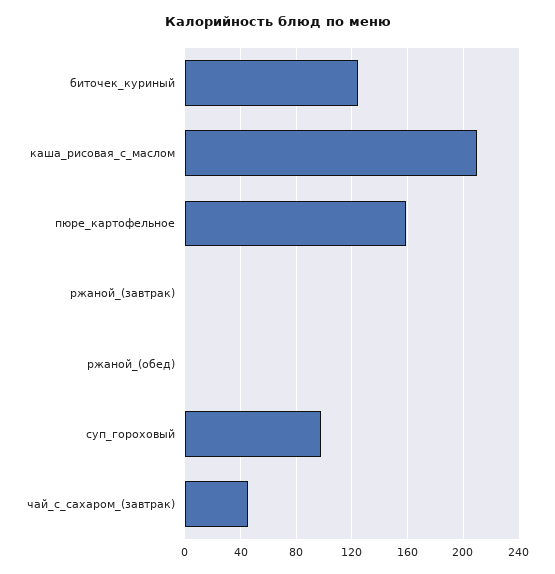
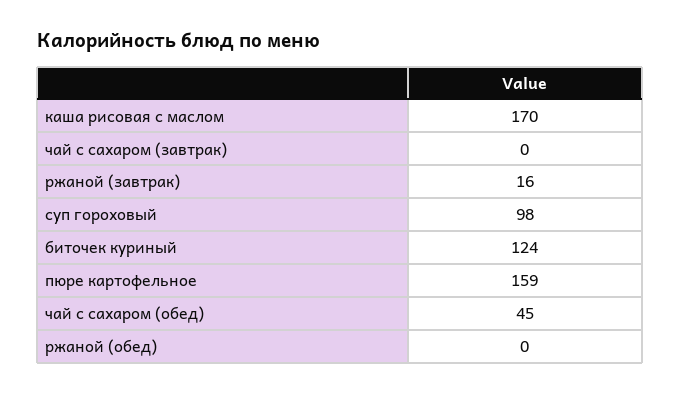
  {
    "биточек_куриный": 124,
-   "каша_рисовая_с_маслом": 210,
+   "каша_рисовая_с_маслом": 170,
    "пюре_картофельное": 159,
-   "ржаной_(завтрак)": 0,
+   "ржаной_(завтрак)": 16,
    "ржаной_(обед)": 0,
    "суп_гороховый": 98,
-   "чай_с_сахаром_(завтрак)": 45
+   "чай_с_сахаром_(завтрак)": 0,
+   "чай с сахаром (обед)": 45
  }

